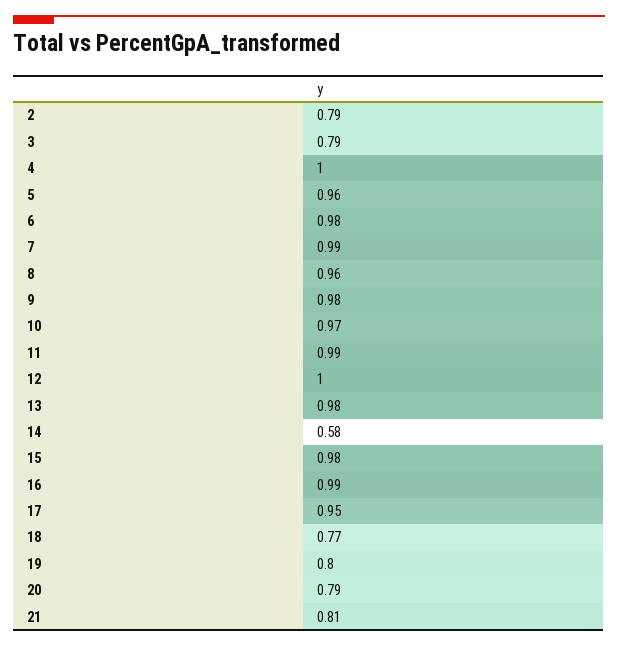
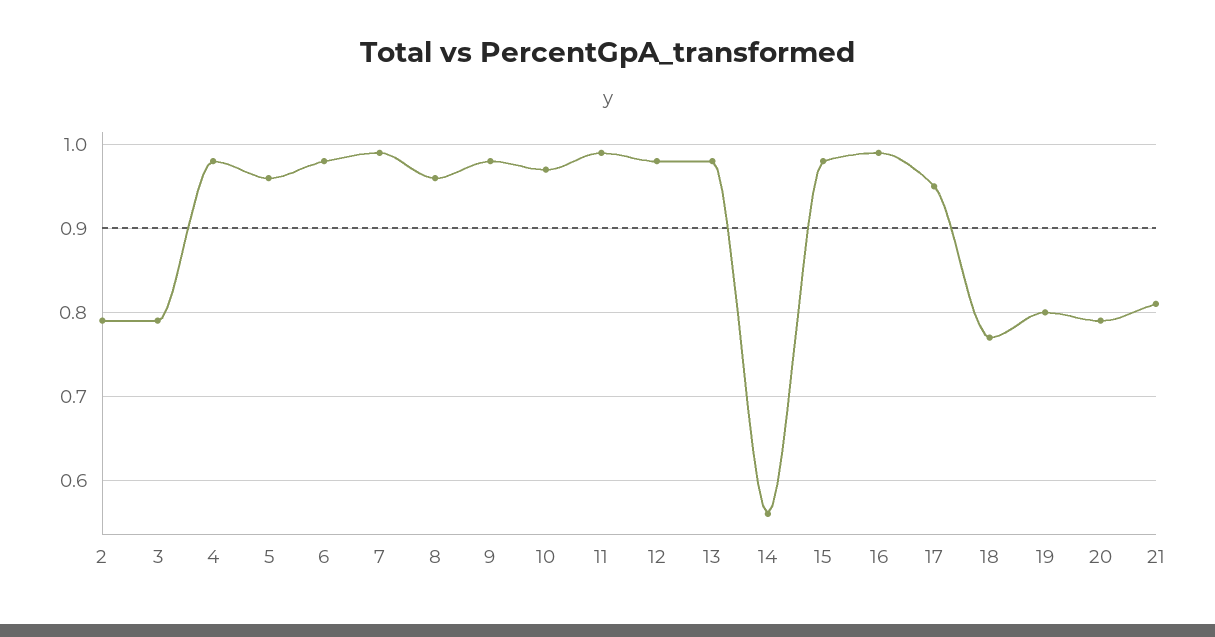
  {
    "2": 0.79,
    "3": 0.79,
-   "4": 1,
+   "4": 0.98,
    "5": 0.96,
    "6": 0.98,
    "7": 0.99,
    "8": 0.96,
    "9": 0.98,
    "10": 0.97,
    "11": 0.99,
-   "12": 1,
+   "12": 0.98,
    "13": 0.98,
-   "14": 0.58,
+   "14": 0.56,
    "15": 0.98,
    "16": 0.99,
    "17": 0.95,
    "18": 0.77,
    "19": 0.8,
    "20": 0.79,
    "21": 0.81
  }

